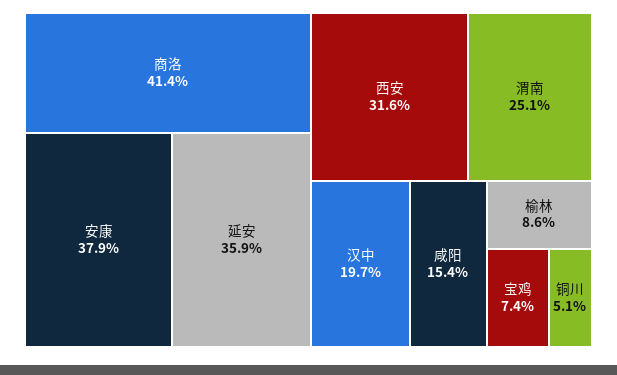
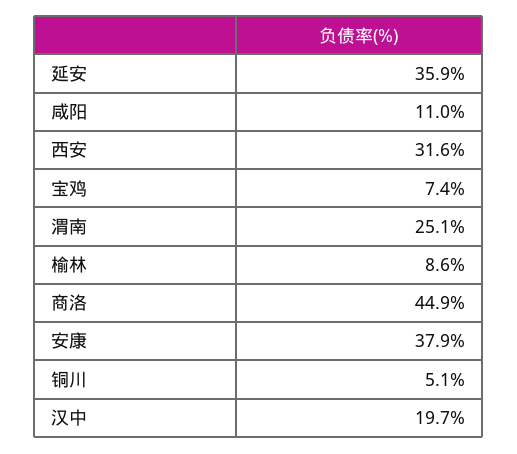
  {
-   "商洛": 41.4,
+   "商洛": 44.9,
    "安康": 37.9,
    "延安": 35.9,
    "西安": 31.6,
    "渭南": 25.1,
    "汉中": 19.7,
-   "咸阳": 15.4,
+   "咸阳": 11,
    "榆林": 8.6,
    "宝鸡": 7.4,
    "铜川": 5.1
  }

